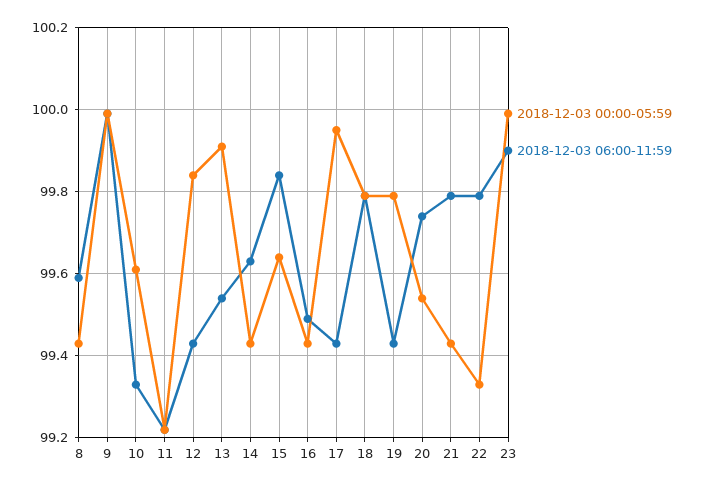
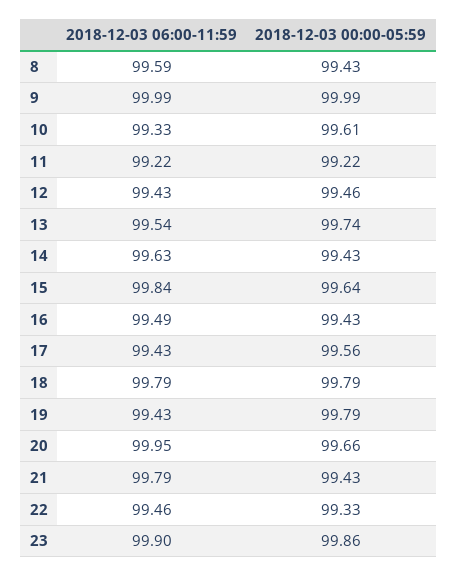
  {
    "2018-12-03 00:00-05:59": {
      "8": 99.43,
      "9": 99.99,
      "10": 99.61,
      "11": 99.22,
-     "12": 99.85,
+     "12": 99.46,
-     "13": 99.9,
+     "13": 99.74,
      "14": 99.43,
      "15": 99.64,
      "16": 99.43,
-     "17": 99.95,
+     "17": 99.56,
      "18": 99.79,
      "19": 99.79,
-     "20": 99.55,
+     "20": 99.66,
      "21": 99.43,
      "22": 99.33,
-     "23": 100
+     "23": 99.86
    },
    "2018-12-03 06:00-11:59": {
      "8": 99.59,
      "9": 99.99,
      "10": 99.33,
      "11": 99.22,
      "12": 99.43,
      "13": 99.54,
      "14": 99.63,
      "15": 99.84,
      "16": 99.49,
      "17": 99.43,
      "18": 99.79,
      "19": 99.43,
-     "20": 99.75,
+     "20": 99.95,
      "21": 99.79,
-     "22": 99.8,
+     "22": 99.46,
      "23": 99.9
    }
  }

